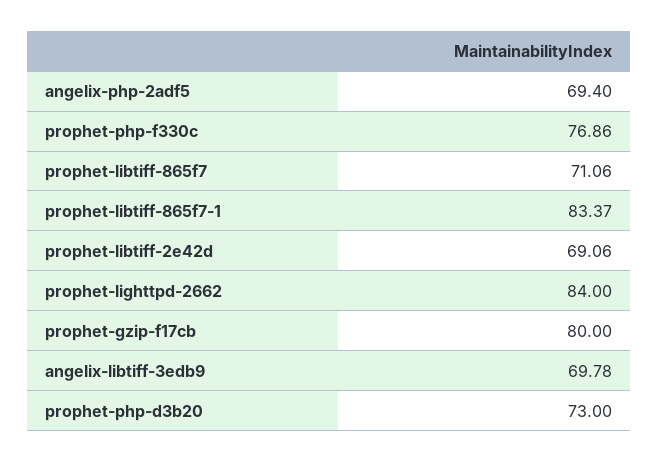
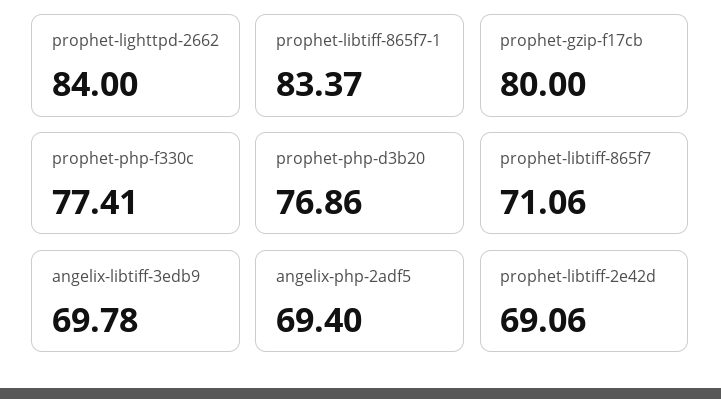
  {
    "angelix-php-2adf5": 69.4,
-   "prophet-php-f330c": 76.86,
+   "prophet-php-f330c": 77.41,
    "prophet-libtiff-865f7": 71.06,
    "prophet-libtiff-865f7-1": 83.37,
    "prophet-libtiff-2e42d": 69.06,
    "prophet-lighttpd-2662": 84,
    "prophet-gzip-f17cb": 80,
    "angelix-libtiff-3edb9": 69.78,
-   "prophet-php-d3b20": 73
+   "prophet-php-d3b20": 76.86
  }

